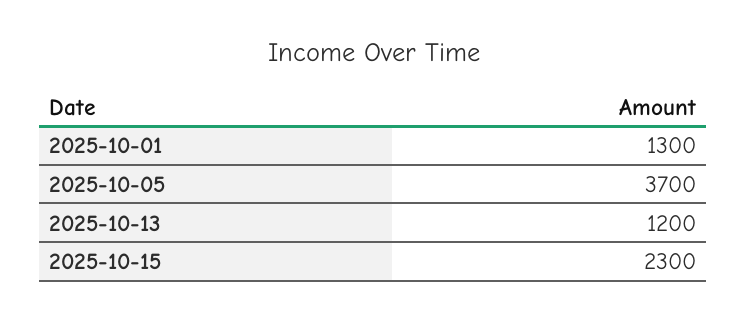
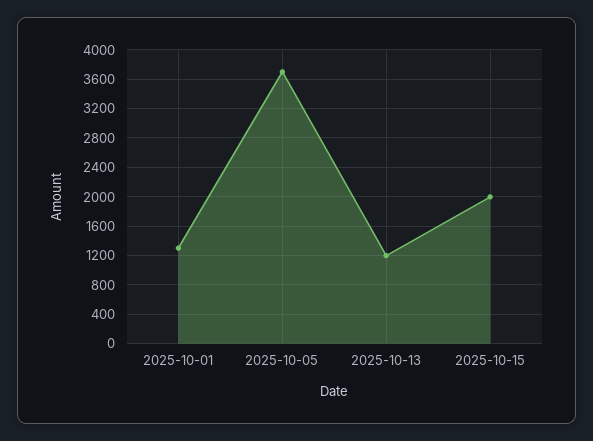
  {
    "2025-10-01": 1300,
    "2025-10-05": 3700,
    "2025-10-13": 1200,
-   "2025-10-15": 2300
+   "2025-10-15": 2000
  }

